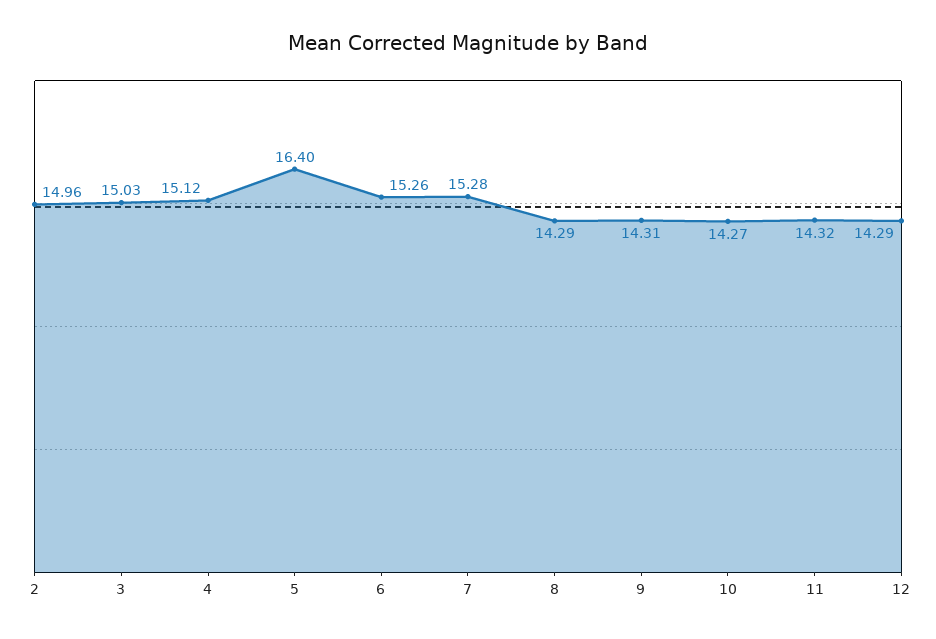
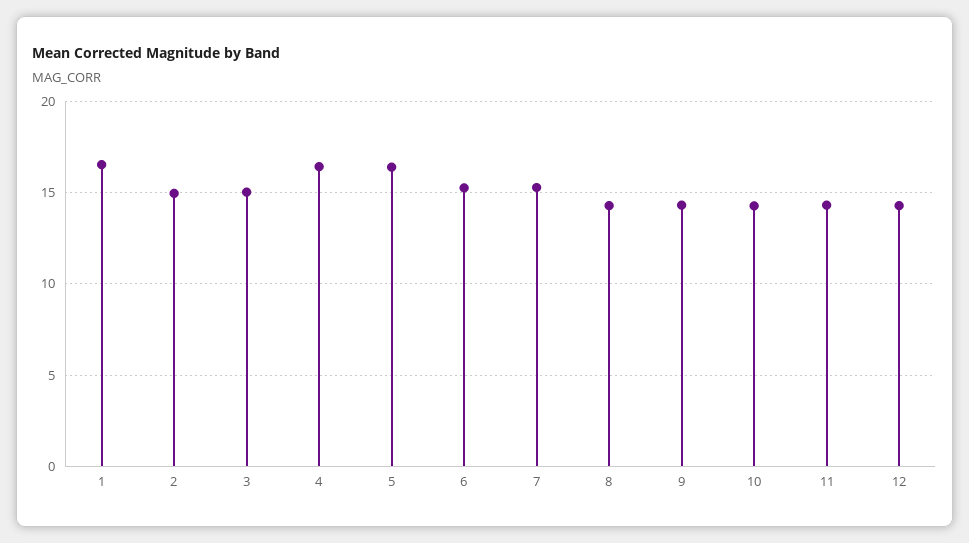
  {
    "2": 14.96,
    "3": 15.03,
-   "4": 15.12,
+   "4": 16.5,
    "5": 16.4,
    "6": 15.26,
    "7": 15.28,
    "8": 14.29,
    "9": 14.31,
    "10": 14.27,
    "11": 14.32,
-   "12": 14.29
+   "12": 14.29,
+   "1": 16.5
  }

